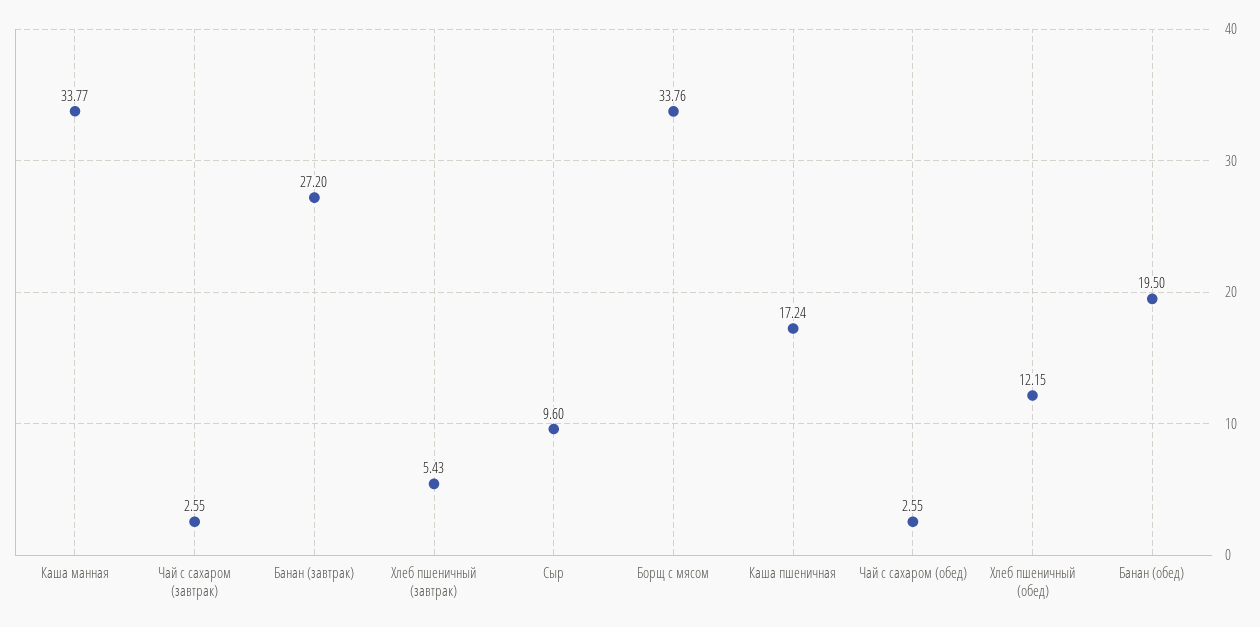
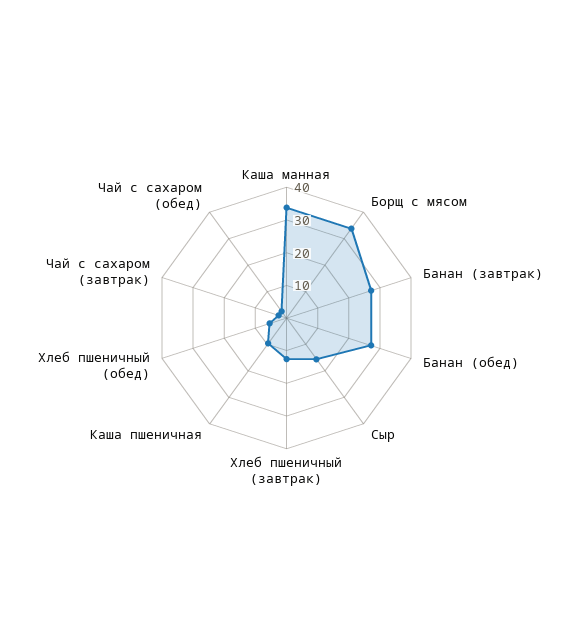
  {
    "Каша манная": 33.77,
    "Чай с сахаром (завтрак)": 2.55,
    "Банан (завтрак)": 27.2,
-   "Хлеб пшеничный (завтрак)": 5.43,
+   "Хлеб пшеничный (завтрак)": 12.5,
-   "Сыр": 9.6,
+   "Сыр": 15,
    "Борщ с мясом": 33.76,
-   "Каша пшеничная": 17.24,
+   "Каша пшеничная": 10,
    "Чай с сахаром (обед)": 2.55,
-   "Хлеб пшеничный (обед)": 12.15,
+   "Хлеб пшеничный (обед)": 5,
-   "Банан (обед)": 19.5
+   "Банан (обед)": 27.5
  }

